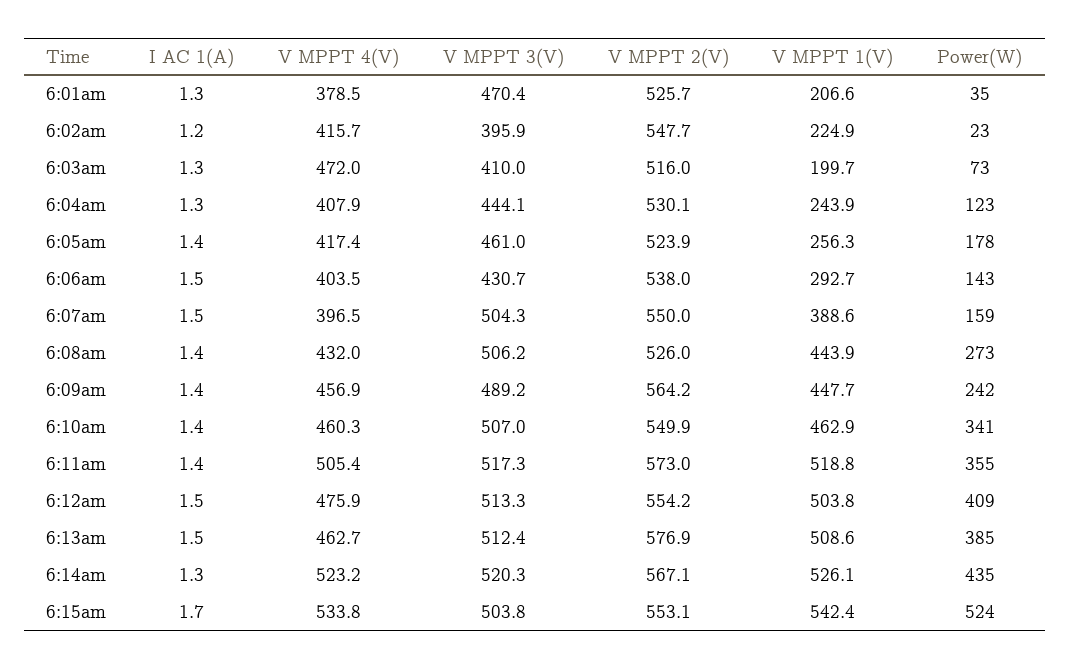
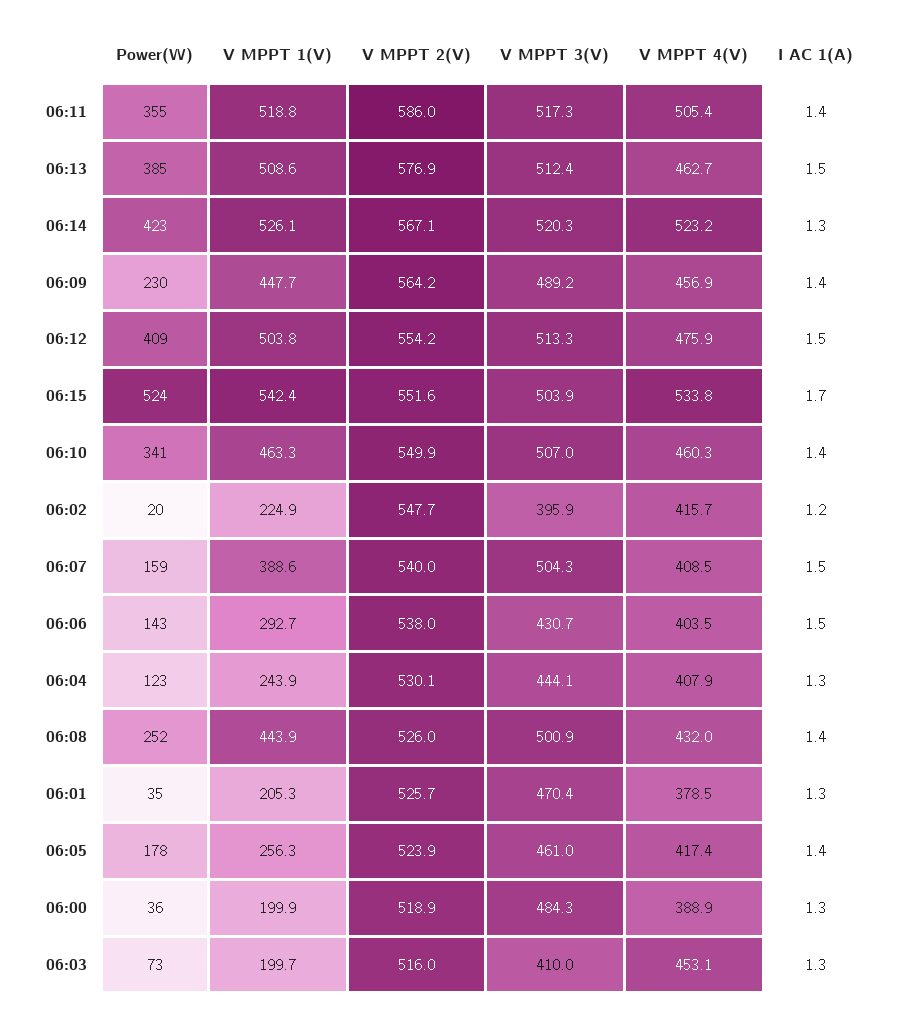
  {
    "I AC 1(A)": {
      "6:01am": 1.3,
      "6:02am": 1.2,
      "6:03am": 1.3,
      "6:04am": 1.3,
      "6:05am": 1.4,
      "6:06am": 1.5,
      "6:07am": 1.5,
      "6:08am": 1.4,
      "6:09am": 1.4,
      "6:10am": 1.4,
      "6:11am": 1.4,
      "6:12am": 1.5,
      "6:13am": 1.5,
      "6:14am": 1.3,
-     "6:15am": 1.7
+     "6:15am": 1.7,
+     "06:00": 1.3
    },
    "V MPPT 4(V)": {
      "6:01am": 378.5,
      "6:02am": 415.7,
-     "6:03am": 472,
+     "6:03am": 453.1,
      "6:04am": 407.9,
      "6:05am": 417.4,
      "6:06am": 403.5,
-     "6:07am": 396.5,
+     "6:07am": 408.5,
      "6:08am": 432,
      "6:09am": 456.9,
      "6:10am": 460.3,
      "6:11am": 505.4,
      "6:12am": 475.9,
      "6:13am": 462.7,
      "6:14am": 523.2,
-     "6:15am": 533.8
+     "6:15am": 533.8,
+     "06:00": 388.9
    },
    "V MPPT 3(V)": {
      "6:01am": 470.4,
      "6:02am": 395.9,
      "6:03am": 410,
      "6:04am": 444.1,
      "6:05am": 461,
      "6:06am": 430.7,
      "6:07am": 504.3,
-     "6:08am": 506.2,
+     "6:08am": 500.9,
      "6:09am": 489.2,
      "6:10am": 507,
      "6:11am": 517.3,
      "6:12am": 513.3,
      "6:13am": 512.4,
      "6:14am": 520.3,
-     "6:15am": 503.8
+     "6:15am": 503.9,
+     "06:00": 484.3
    },
    "V MPPT 2(V)": {
      "6:01am": 525.7,
      "6:02am": 547.7,
      "6:03am": 516,
      "6:04am": 530.1,
      "6:05am": 523.9,
      "6:06am": 538,
-     "6:07am": 550,
+     "6:07am": 540,
      "6:08am": 526,
      "6:09am": 564.2,
      "6:10am": 549.9,
-     "6:11am": 573,
+     "6:11am": 586,
      "6:12am": 554.2,
      "6:13am": 576.9,
      "6:14am": 567.1,
-     "6:15am": 553.1
+     "6:15am": 551.6,
+     "06:00": 518.9
    },
    "V MPPT 1(V)": {
-     "6:01am": 206.6,
+     "6:01am": 205.3,
      "6:02am": 224.9,
      "6:03am": 199.7,
      "6:04am": 243.9,
      "6:05am": 256.3,
      "6:06am": 292.7,
      "6:07am": 388.6,
      "6:08am": 443.9,
      "6:09am": 447.7,
-     "6:10am": 462.9,
+     "6:10am": 463.3,
      "6:11am": 518.8,
      "6:12am": 503.8,
      "6:13am": 508.6,
      "6:14am": 526.1,
-     "6:15am": 542.4
+     "6:15am": 542.4,
+     "06:00": 199.9
    },
    "Power(W)": {
      "6:01am": 35,
-     "6:02am": 23,
+     "6:02am": 20,
      "6:03am": 73,
      "6:04am": 123,
      "6:05am": 178,
      "6:06am": 143,
      "6:07am": 159,
-     "6:08am": 273,
+     "6:08am": 252,
-     "6:09am": 242,
+     "6:09am": 230,
      "6:10am": 341,
      "6:11am": 355,
      "6:12am": 409,
      "6:13am": 385,
-     "6:14am": 435,
+     "6:14am": 423,
-     "6:15am": 524
+     "6:15am": 524,
+     "06:00": 36
    }
  }

